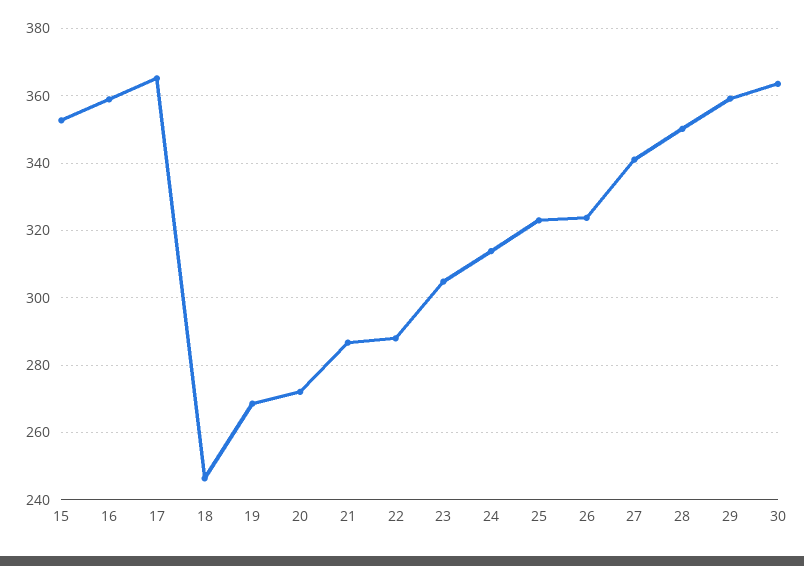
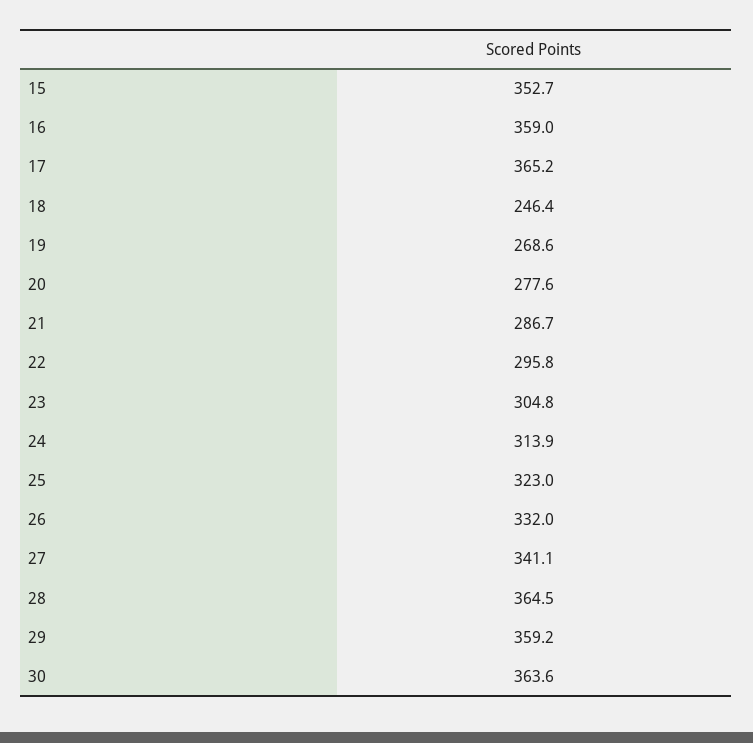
  {
    "15": 352.7,
    "16": 359,
    "17": 365.2,
    "18": 246.4,
    "19": 268.6,
-   "20": 272,
+   "20": 277.6,
    "21": 286.7,
-   "22": 288,
+   "22": 295.8,
    "23": 304.8,
    "24": 313.9,
    "25": 323,
-   "26": 324,
+   "26": 332,
    "27": 341.1,
-   "28": 350,
+   "28": 364.5,
    "29": 359.2,
    "30": 363.6
  }

